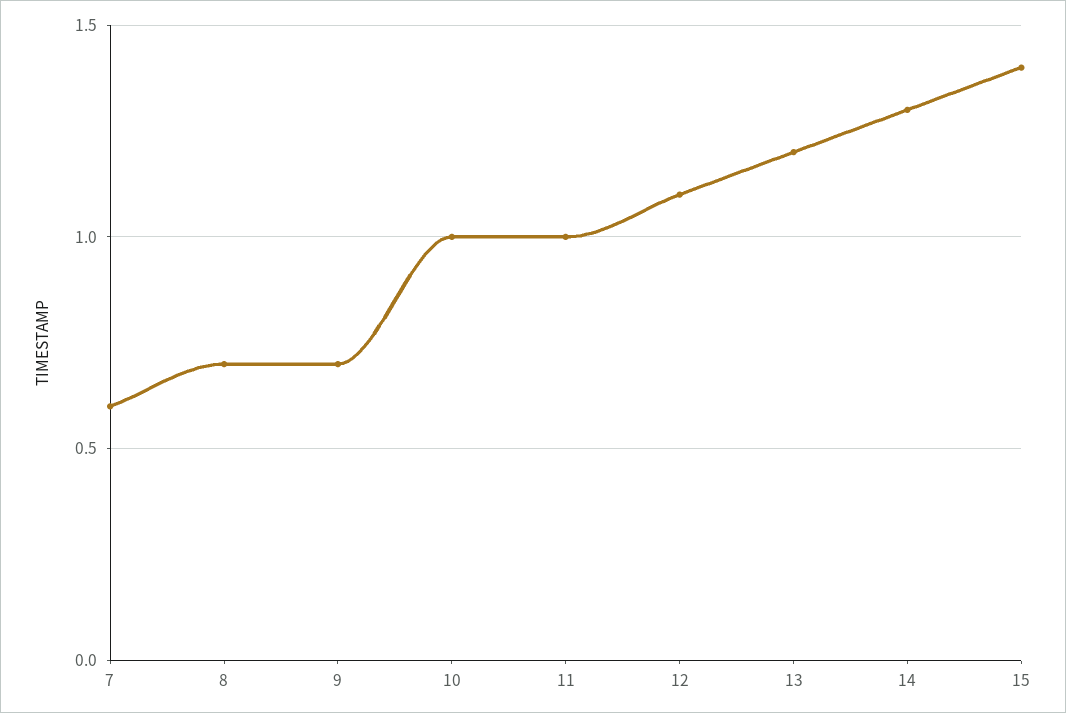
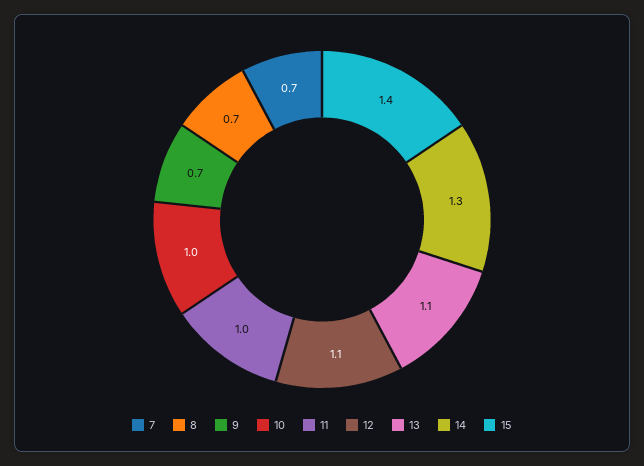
  {
-   "7": 0.6,
+   "7": 0.7,
    "8": 0.7,
    "9": 0.7,
    "10": 1,
    "11": 1,
    "12": 1.1,
-   "13": 1.2,
+   "13": 1.1,
    "14": 1.3,
    "15": 1.4
  }

